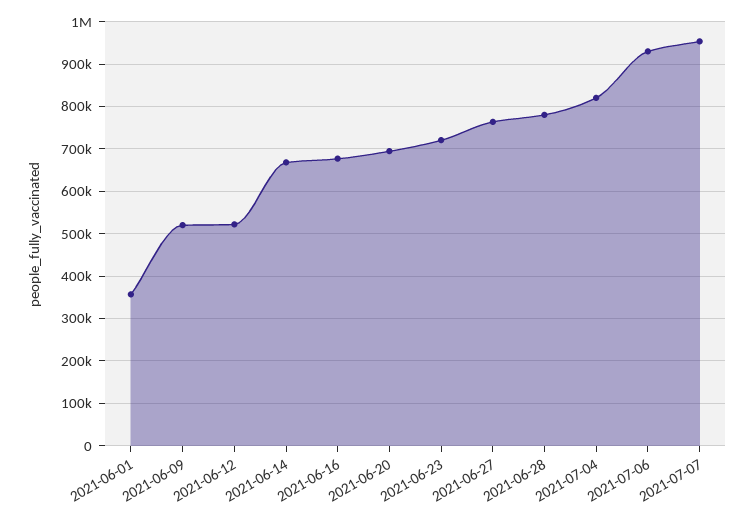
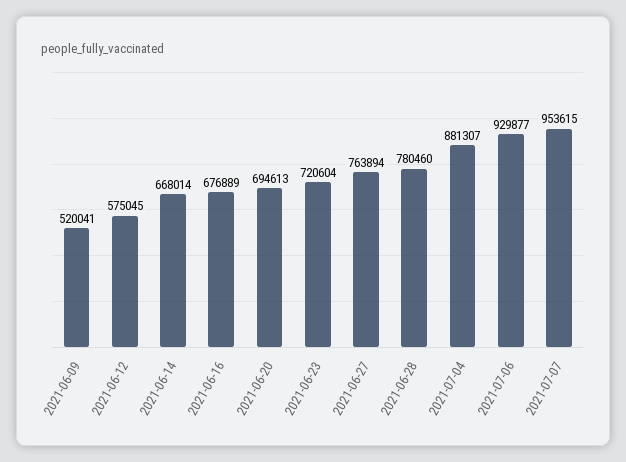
  {
-   "2021-06-01": 360000,
    "2021-06-09": 520041,
-   "2021-06-12": 520000,
+   "2021-06-12": 575045,
    "2021-06-14": 668014,
    "2021-06-16": 676889,
    "2021-06-20": 694613,
    "2021-06-23": 720604,
    "2021-06-27": 763894,
    "2021-06-28": 780460,
-   "2021-07-04": 820000,
+   "2021-07-04": 881307,
    "2021-07-06": 929877,
    "2021-07-07": 953615
  }

